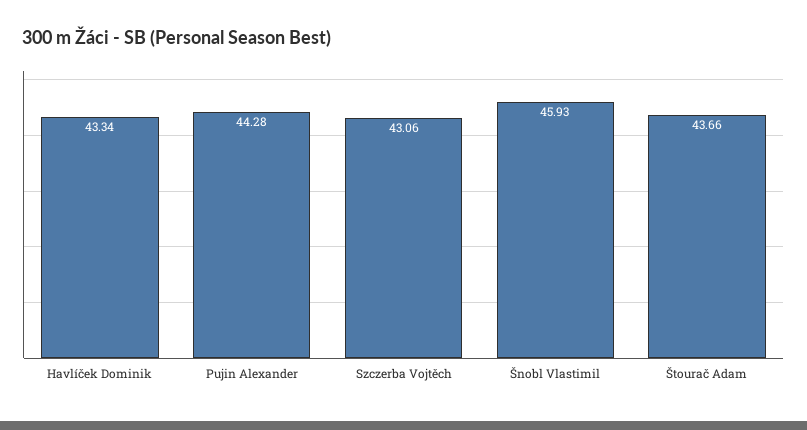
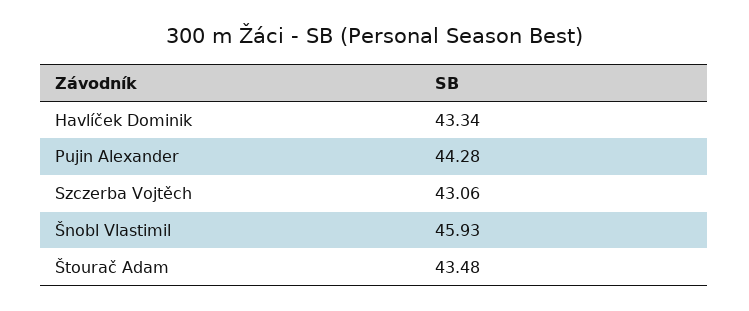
  {
    "Havlíček Dominik": 43.34,
    "Pujin Alexander": 44.28,
    "Szczerba Vojtěch": 43.06,
    "Šnobl Vlastimil": 45.93,
-   "Štourač Adam": 43.66
+   "Štourač Adam": 43.48
  }

